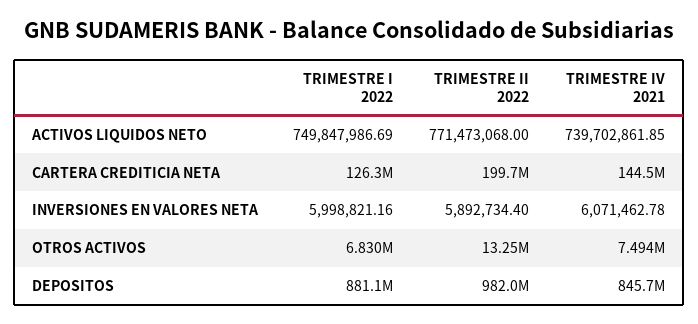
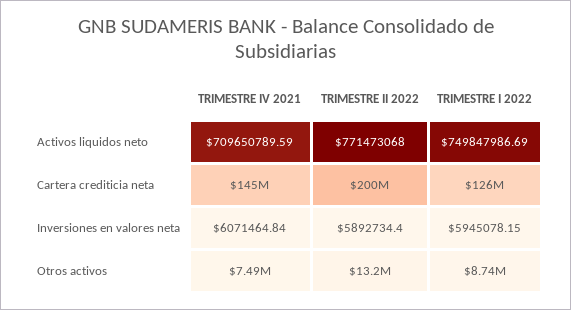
  {
    "TRIMESTRE I 2022": {
      "ACTIVOS LIQUIDOS NETO": 749847986.69,
      "CARTERA CREDITICIA NETA": 126300000,
-     "INVERSIONES EN VALORES NETA": 5998821.16,
+     "INVERSIONES EN VALORES NETA": 5945078.15,
-     "OTROS ACTIVOS": 6830000,
+     "OTROS ACTIVOS": 8740000
-     "DEPOSITOS": 881100000
    },
    "TRIMESTRE II 2022": {
      "ACTIVOS LIQUIDOS NETO": 771473068,
      "CARTERA CREDITICIA NETA": 199700000,
      "INVERSIONES EN VALORES NETA": 5892734.4,
-     "OTROS ACTIVOS": 13250000,
+     "OTROS ACTIVOS": 13250000
-     "DEPOSITOS": 982000000
    },
    "TRIMESTRE IV 2021": {
-     "ACTIVOS LIQUIDOS NETO": 739702861.85,
+     "ACTIVOS LIQUIDOS NETO": 709650789.59,
      "CARTERA CREDITICIA NETA": 144500000,
-     "INVERSIONES EN VALORES NETA": 6071462.78,
+     "INVERSIONES EN VALORES NETA": 6071464.84,
-     "OTROS ACTIVOS": 7494000,
+     "OTROS ACTIVOS": 7494000
-     "DEPOSITOS": 845700000
    }
  }

